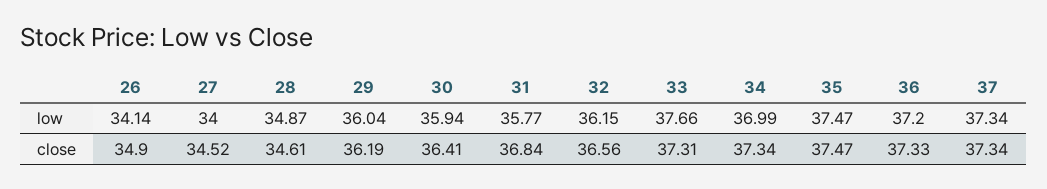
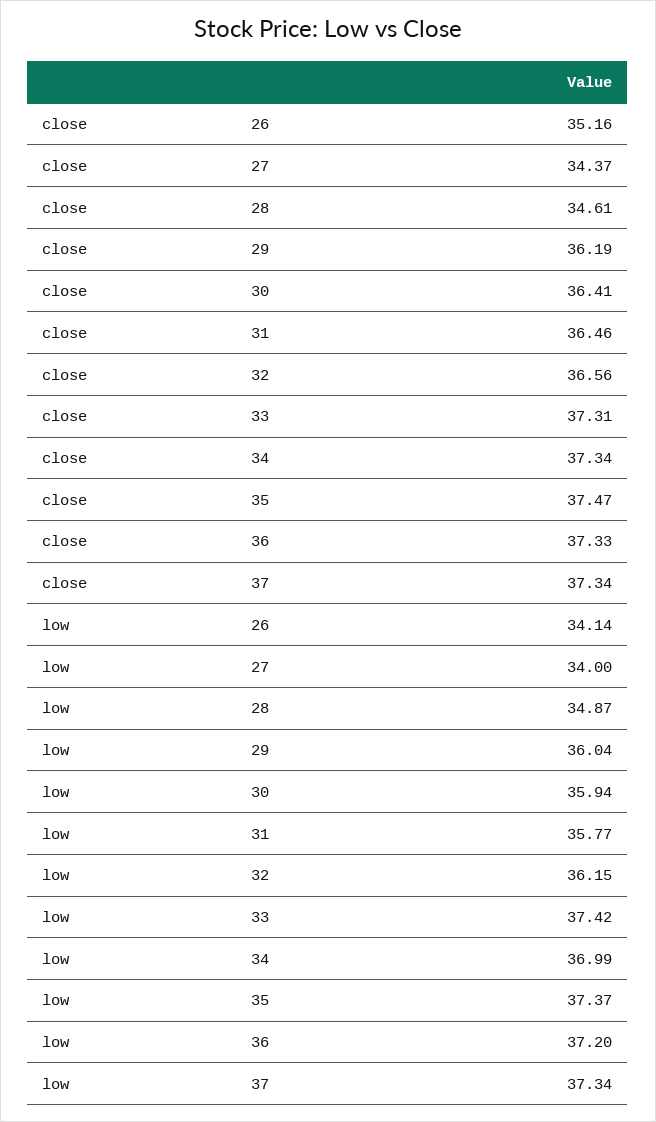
  {
    "26": {
      "low": 34.14,
-     "close": 34.9
+     "close": 35.16
    },
    "27": {
      "low": 34,
-     "close": 34.52
+     "close": 34.37
    },
    "28": {
      "low": 34.87,
      "close": 34.61
    },
    "29": {
      "low": 36.04,
      "close": 36.19
    },
    "30": {
      "low": 35.94,
      "close": 36.41
    },
    "31": {
      "low": 35.77,
-     "close": 36.84
+     "close": 36.46
    },
    "32": {
      "low": 36.15,
      "close": 36.56
    },
    "33": {
-     "low": 37.66,
+     "low": 37.42,
      "close": 37.31
    },
    "34": {
      "low": 36.99,
      "close": 37.34
    },
    "35": {
-     "low": 37.47,
+     "low": 37.37,
      "close": 37.47
    },
    "36": {
      "low": 37.2,
      "close": 37.33
    },
    "37": {
      "low": 37.34,
      "close": 37.34
    }
  }

